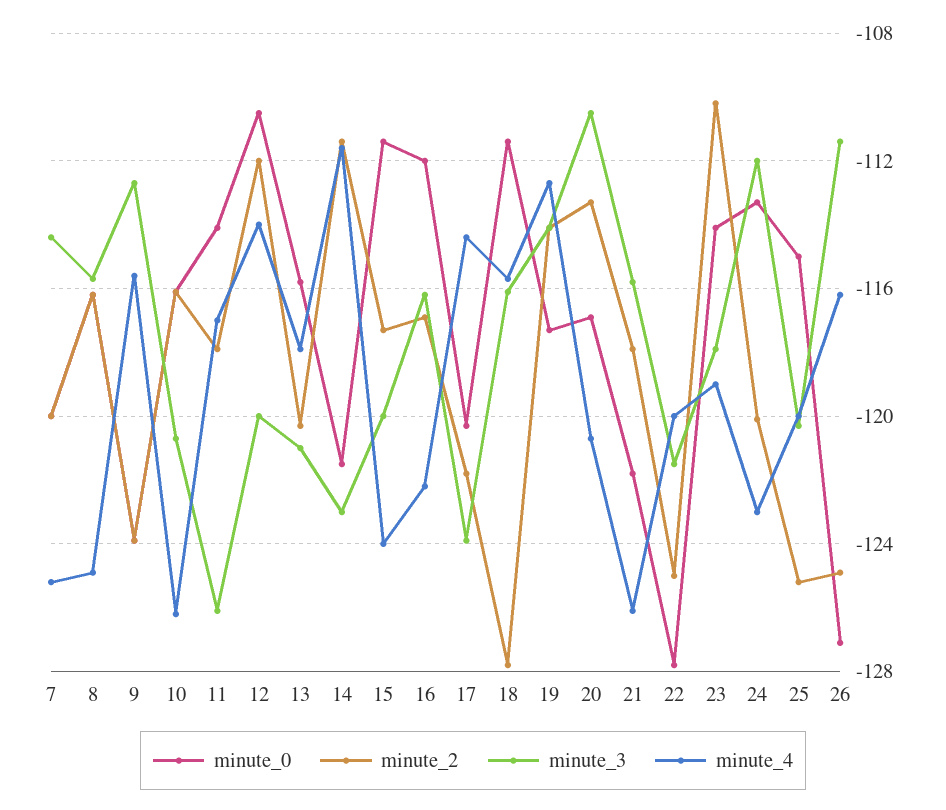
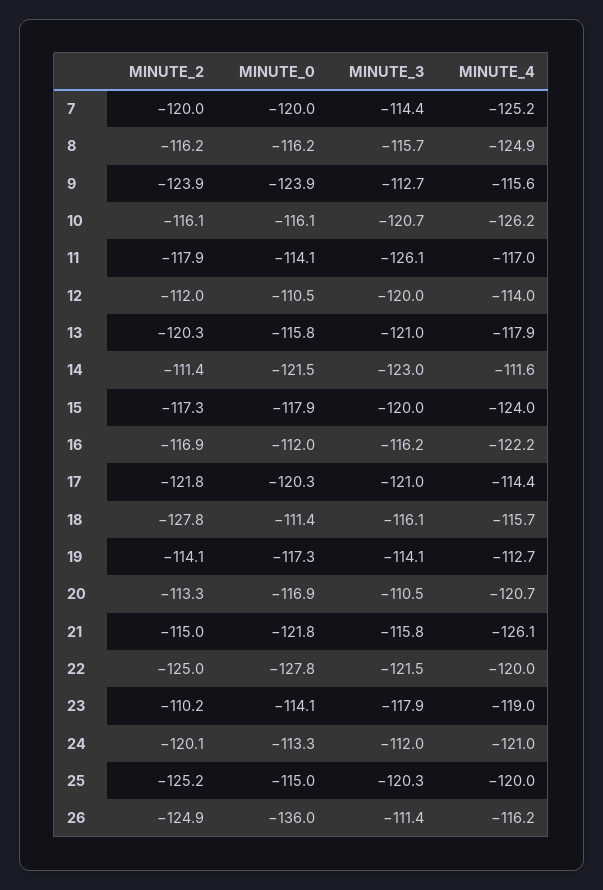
  {
    "minute_0": {
      "7": -120,
      "8": -116.2,
      "9": -123.9,
      "10": -116.1,
      "11": -114.1,
      "12": -110.5,
      "13": -115.8,
      "14": -121.5,
-     "15": -111.5,
+     "15": -117.9,
      "16": -112,
      "17": -120.3,
      "18": -111.4,
      "19": -117.3,
      "20": -116.9,
      "21": -121.8,
      "22": -127.8,
      "23": -114.1,
      "24": -113.3,
      "25": -115,
-     "26": -127
+     "26": -136
    },
    "minute_2": {
      "7": -120,
      "8": -116.2,
      "9": -123.9,
      "10": -116.1,
      "11": -117.9,
      "12": -112,
      "13": -120.3,
      "14": -111.4,
      "15": -117.3,
      "16": -116.9,
      "17": -121.8,
      "18": -127.8,
      "19": -114.1,
      "20": -113.3,
-     "21": -118,
+     "21": -115,
      "22": -125,
      "23": -110.2,
      "24": -120.1,
      "25": -125.2,
      "26": -124.9
    },
    "minute_3": {
      "7": -114.4,
      "8": -115.7,
      "9": -112.7,
      "10": -120.7,
      "11": -126.1,
      "12": -120,
      "13": -121,
      "14": -123,
      "15": -120,
      "16": -116.2,
-     "17": -124,
+     "17": -121,
      "18": -116.1,
      "19": -114.1,
      "20": -110.5,
      "21": -115.8,
      "22": -121.5,
      "23": -117.9,
      "24": -112,
      "25": -120.3,
      "26": -111.4
    },
    "minute_4": {
      "7": -125.2,
      "8": -124.9,
      "9": -115.6,
      "10": -126.2,
      "11": -117,
      "12": -114,
      "13": -117.9,
      "14": -111.6,
      "15": -124,
      "16": -122.2,
      "17": -114.4,
      "18": -115.7,
      "19": -112.7,
      "20": -120.7,
      "21": -126.1,
      "22": -120,
      "23": -119,
-     "24": -123,
+     "24": -121,
      "25": -120,
      "26": -116.2
    }
  }

